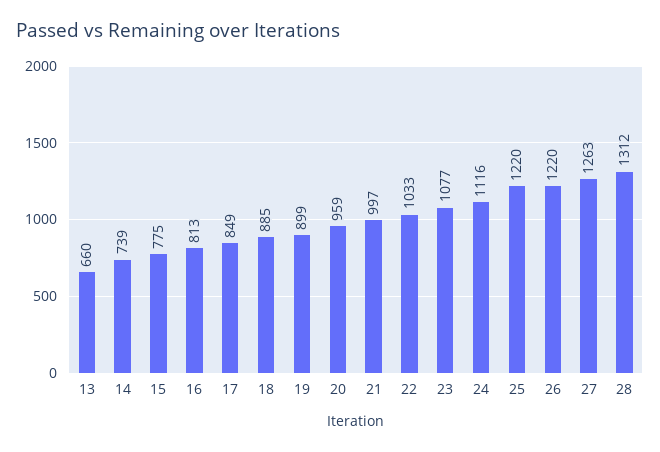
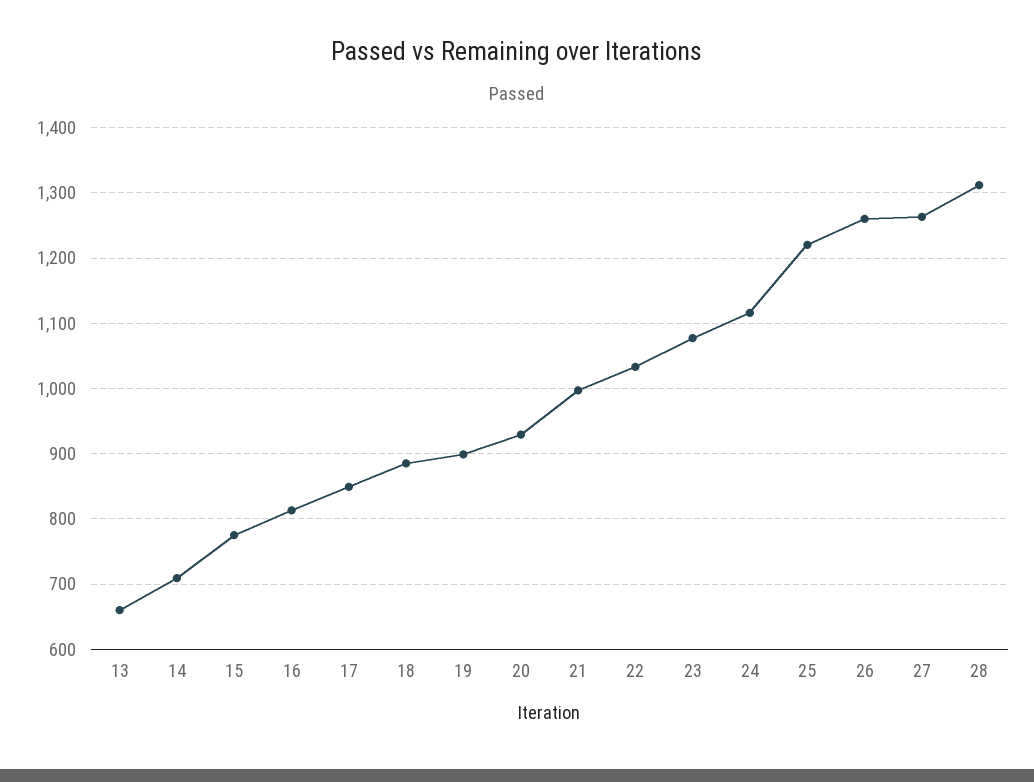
  {
    "13": 660,
-   "14": 739,
+   "14": 710,
    "15": 775,
    "16": 813,
    "17": 849,
    "18": 885,
    "19": 899,
-   "20": 959,
+   "20": 930,
    "21": 997,
    "22": 1033,
    "23": 1077,
    "24": 1116,
    "25": 1220,
-   "26": 1220,
+   "26": 1260,
    "27": 1263,
    "28": 1312
  }

